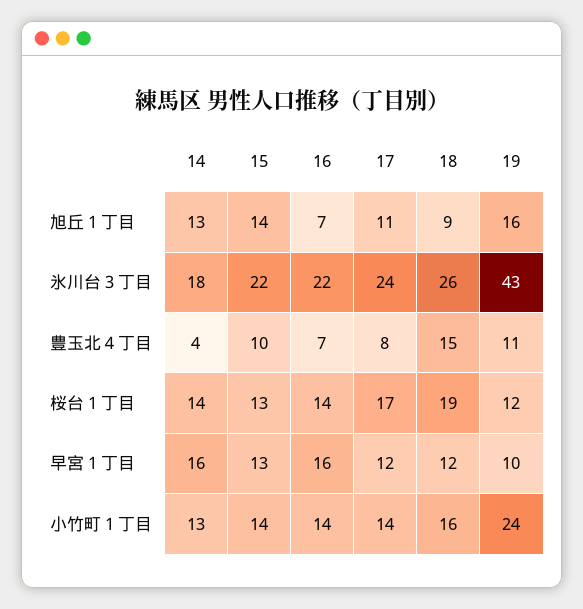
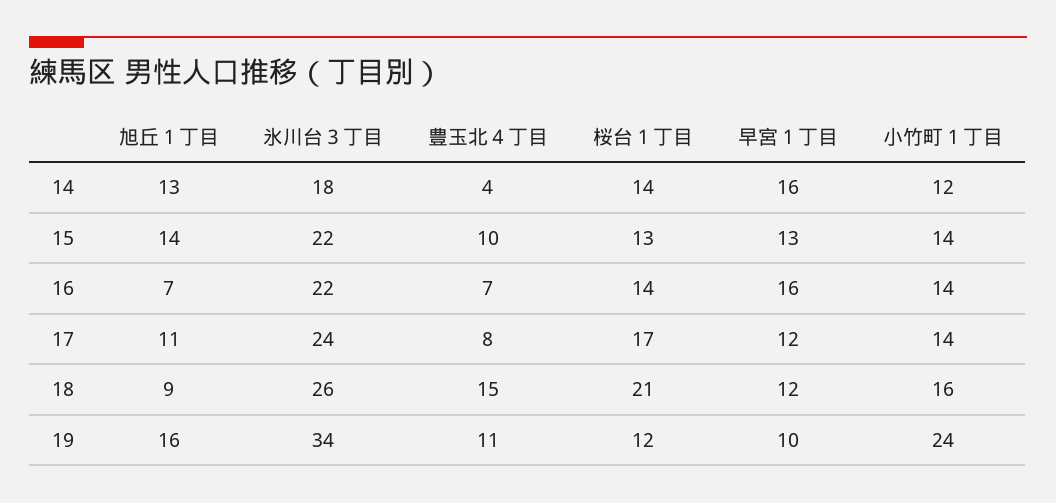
  {
    "14": {
      "旭丘１丁目": 13,
      "氷川台３丁目": 18,
      "豊玉北４丁目": 4,
      "桜台１丁目": 14,
      "早宮１丁目": 16,
-     "小竹町１丁目": 13
+     "小竹町１丁目": 12
    },
    "15": {
      "旭丘１丁目": 14,
      "氷川台３丁目": 22,
      "豊玉北４丁目": 10,
      "桜台１丁目": 13,
      "早宮１丁目": 13,
      "小竹町１丁目": 14
    },
    "16": {
      "旭丘１丁目": 7,
      "氷川台３丁目": 22,
      "豊玉北４丁目": 7,
      "桜台１丁目": 14,
      "早宮１丁目": 16,
      "小竹町１丁目": 14
    },
    "17": {
      "旭丘１丁目": 11,
      "氷川台３丁目": 24,
      "豊玉北４丁目": 8,
      "桜台１丁目": 17,
      "早宮１丁目": 12,
      "小竹町１丁目": 14
    },
    "18": {
      "旭丘１丁目": 9,
      "氷川台３丁目": 26,
      "豊玉北４丁目": 15,
-     "桜台１丁目": 19,
+     "桜台１丁目": 21,
      "早宮１丁目": 12,
      "小竹町１丁目": 16
    },
    "19": {
      "旭丘１丁目": 16,
-     "氷川台３丁目": 43,
+     "氷川台３丁目": 34,
      "豊玉北４丁目": 11,
      "桜台１丁目": 12,
      "早宮１丁目": 10,
      "小竹町１丁目": 24
    }
  }

